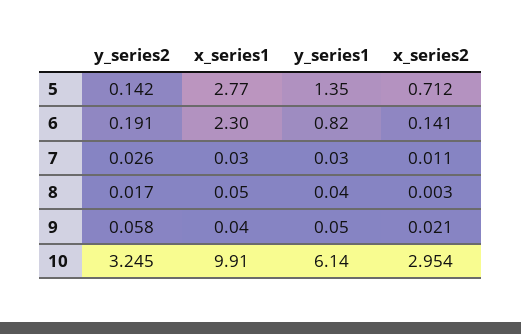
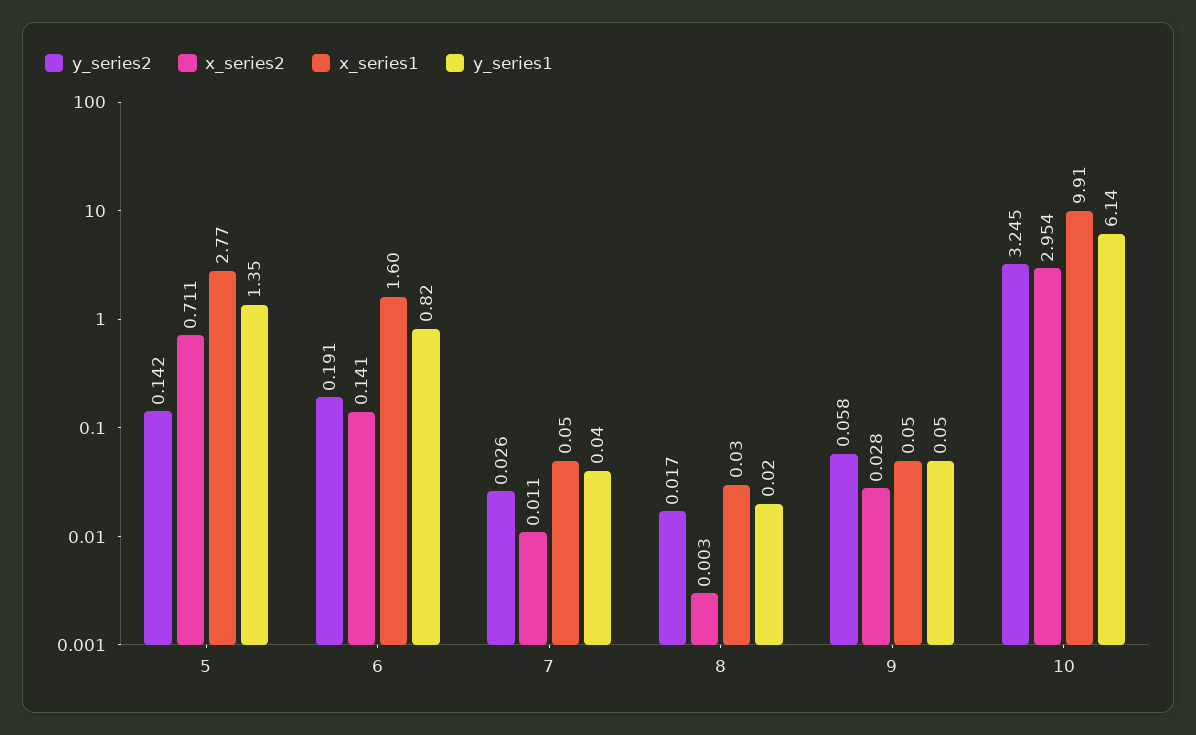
  {
    "y_series2": {
      "5": 0.142,
      "6": 0.191,
      "7": 0.026,
      "8": 0.017,
      "9": 0.058,
      "10": 3.245
    },
    "x_series1": {
      "5": 2.77,
-     "6": 2.3,
+     "6": 1.6,
-     "7": 0.03,
+     "7": 0.05,
-     "8": 0.05,
+     "8": 0.03,
-     "9": 0.04,
+     "9": 0.05,
      "10": 9.91
    },
    "y_series1": {
      "5": 1.35,
      "6": 0.82,
-     "7": 0.03,
+     "7": 0.04,
-     "8": 0.04,
+     "8": 0.02,
      "9": 0.05,
      "10": 6.14
    },
    "x_series2": {
-     "5": 0.712,
+     "5": 0.711,
      "6": 0.141,
      "7": 0.011,
      "8": 0.003,
-     "9": 0.021,
+     "9": 0.028,
      "10": 2.954
    }
  }

